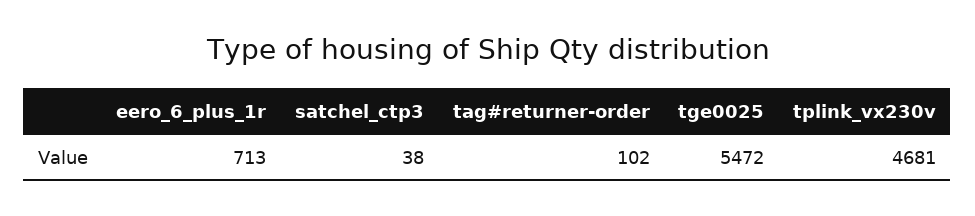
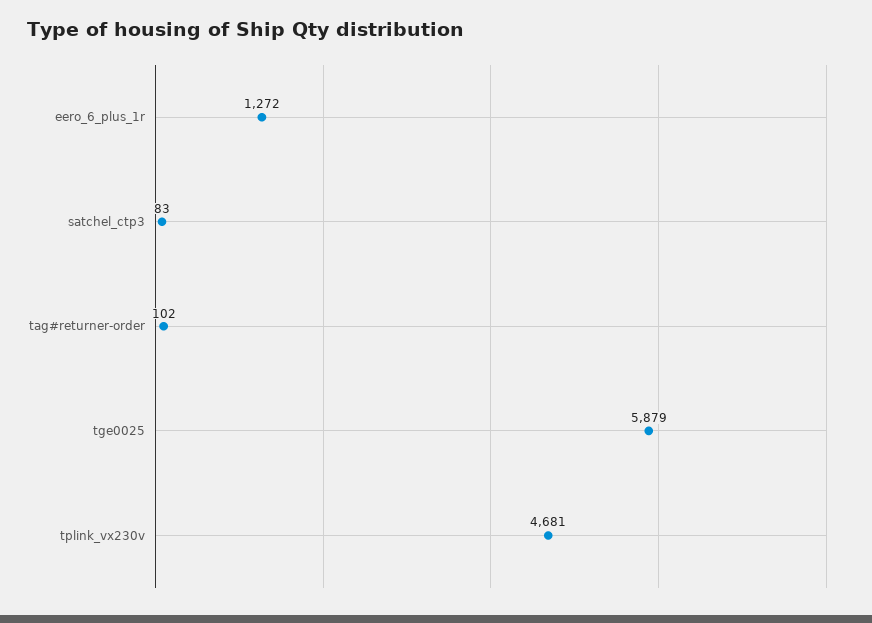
  {
-   "eero_6_plus_1r": 713,
+   "eero_6_plus_1r": 1272,
-   "satchel_ctp3": 38,
+   "satchel_ctp3": 83,
    "tag#returner-order": 102,
-   "tge0025": 5472,
+   "tge0025": 5879,
    "tplink_vx230v": 4681
  }

